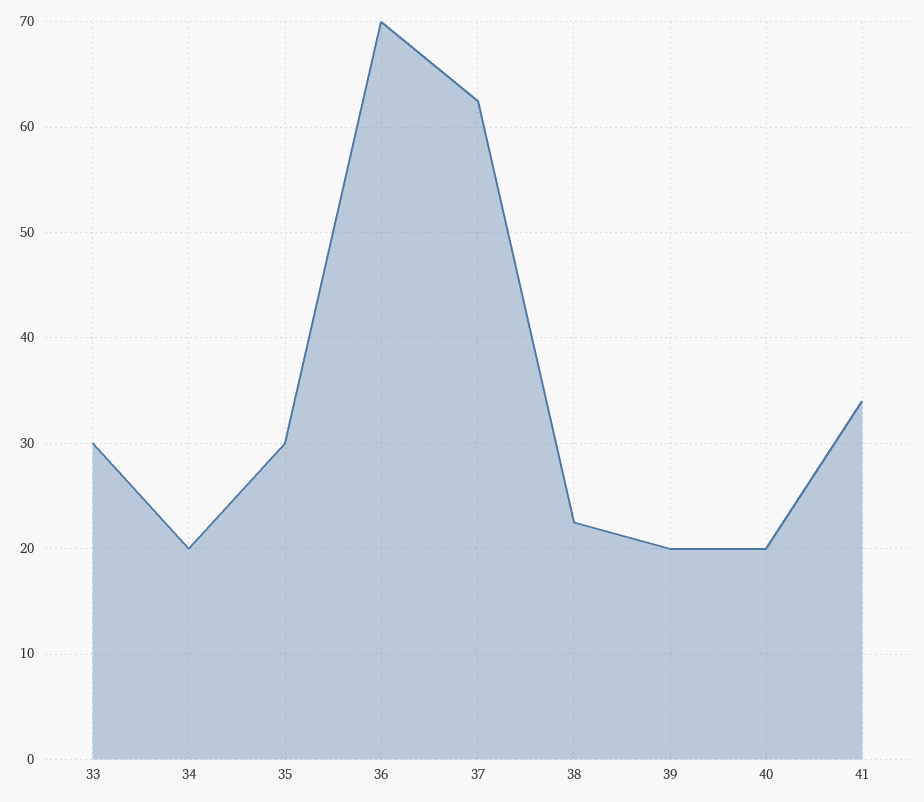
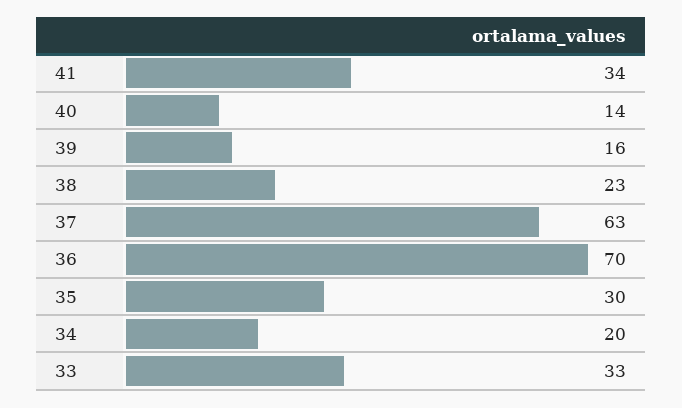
  {
-   "33": 30,
+   "33": 33,
    "34": 20,
    "35": 30,
    "36": 70,
    "37": 63,
    "38": 23,
-   "39": 20,
+   "39": 16,
-   "40": 20,
+   "40": 14,
    "41": 34
  }

